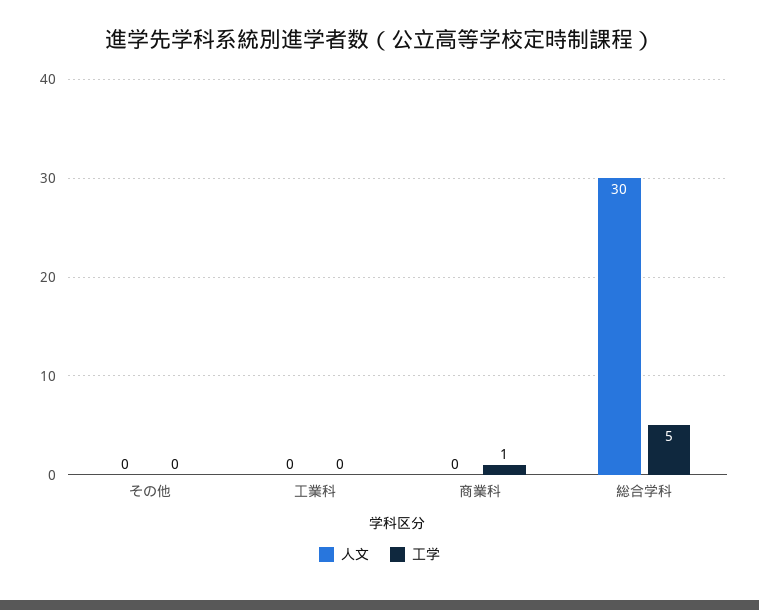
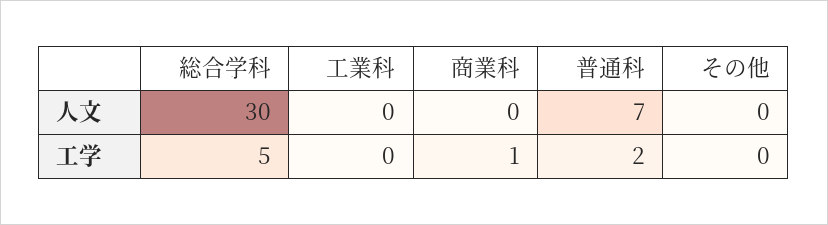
  {
    "人文": {
      "その他": 0,
      "工業科": 0,
      "商業科": 0,
-     "総合学科": 30
+     "総合学科": 30,
+     "普通科": 7
    },
    "工学": {
      "その他": 0,
      "工業科": 0,
      "商業科": 1,
-     "総合学科": 5
+     "総合学科": 5,
+     "普通科": 2
    }
  }

